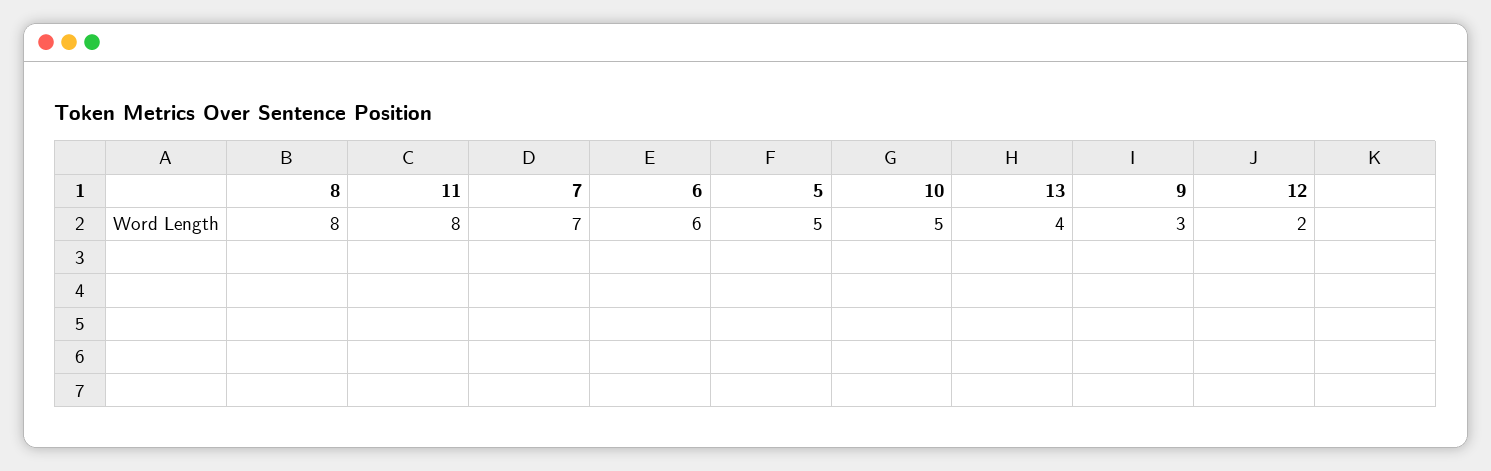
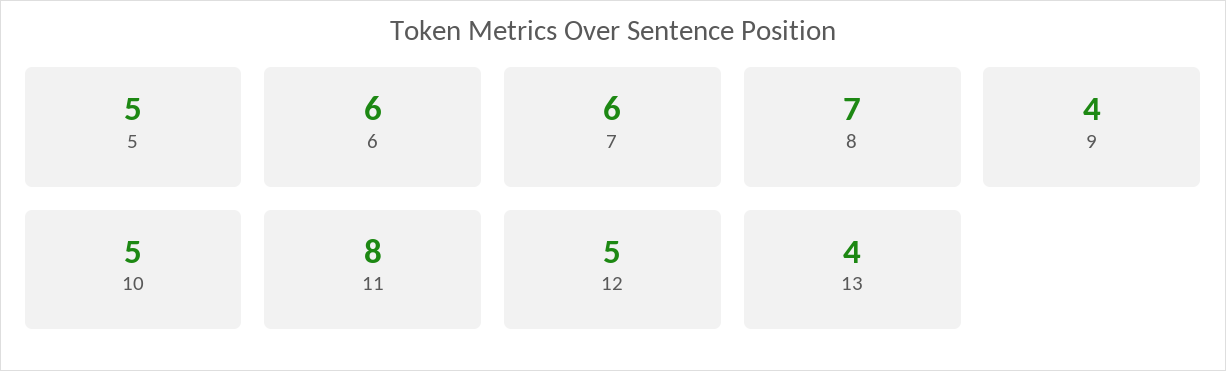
  {
-   "8": 8,
+   "8": 7,
    "11": 8,
-   "7": 7,
+   "7": 6,
    "6": 6,
    "5": 5,
    "10": 5,
    "13": 4,
-   "9": 3,
+   "9": 4,
-   "12": 2
+   "12": 5
  }

